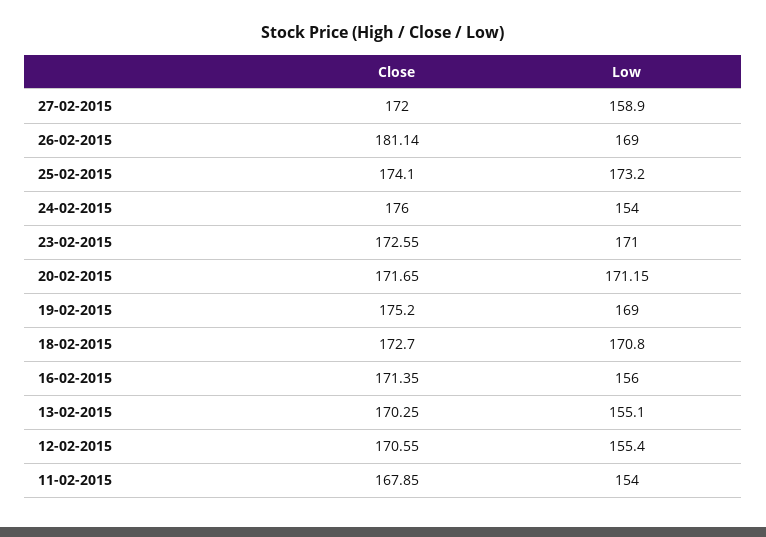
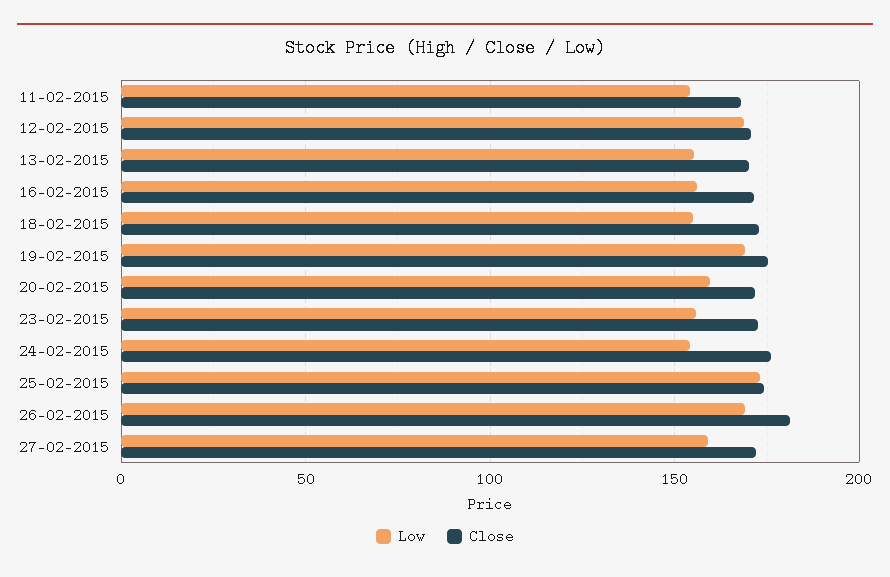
  {
    "Close": {
      "27-02-2015": 172,
      "26-02-2015": 181.14,
      "25-02-2015": 174.1,
      "24-02-2015": 176,
      "23-02-2015": 172.55,
      "20-02-2015": 171.65,
      "19-02-2015": 175.2,
      "18-02-2015": 172.7,
      "16-02-2015": 171.35,
      "13-02-2015": 170.25,
      "12-02-2015": 170.55,
      "11-02-2015": 167.85
    },
    "Low": {
      "27-02-2015": 158.9,
      "26-02-2015": 169,
      "25-02-2015": 173.2,
      "24-02-2015": 154,
-     "23-02-2015": 171,
+     "23-02-2015": 155,
-     "20-02-2015": 171.15,
+     "20-02-2015": 160,
      "19-02-2015": 169,
-     "18-02-2015": 170.8,
+     "18-02-2015": 155,
      "16-02-2015": 156,
      "13-02-2015": 155.1,
-     "12-02-2015": 155.4,
+     "12-02-2015": 170,
      "11-02-2015": 154
    }
  }

